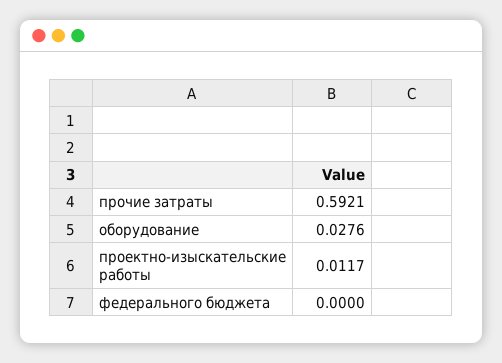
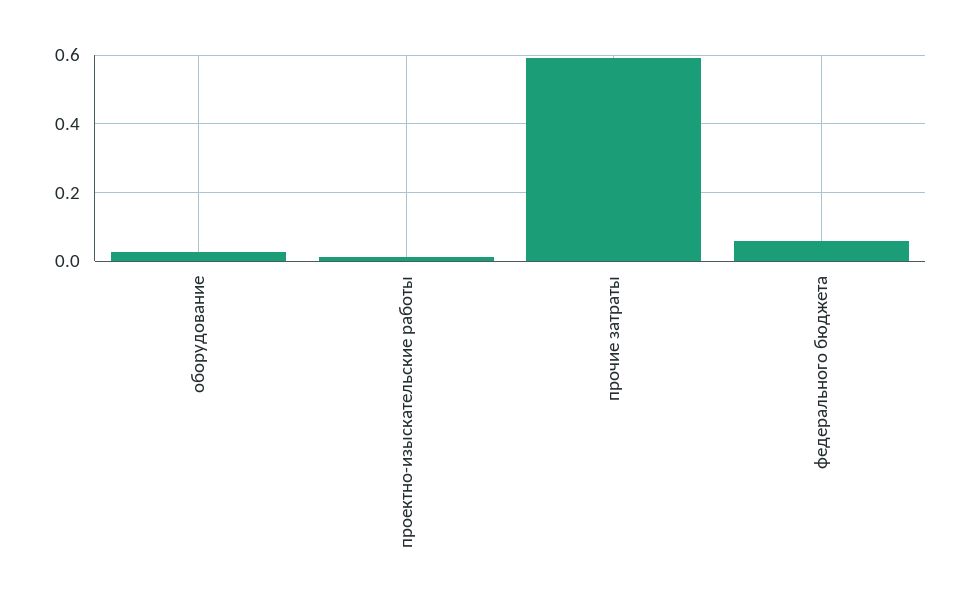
  {
    "прочие затраты": 0.5921,
    "оборудование": 0.0276,
    "проектно-изыскательские работы": 0.0117,
-   "федерального бюджета": 0
+   "федерального бюджета": 0.06
  }

